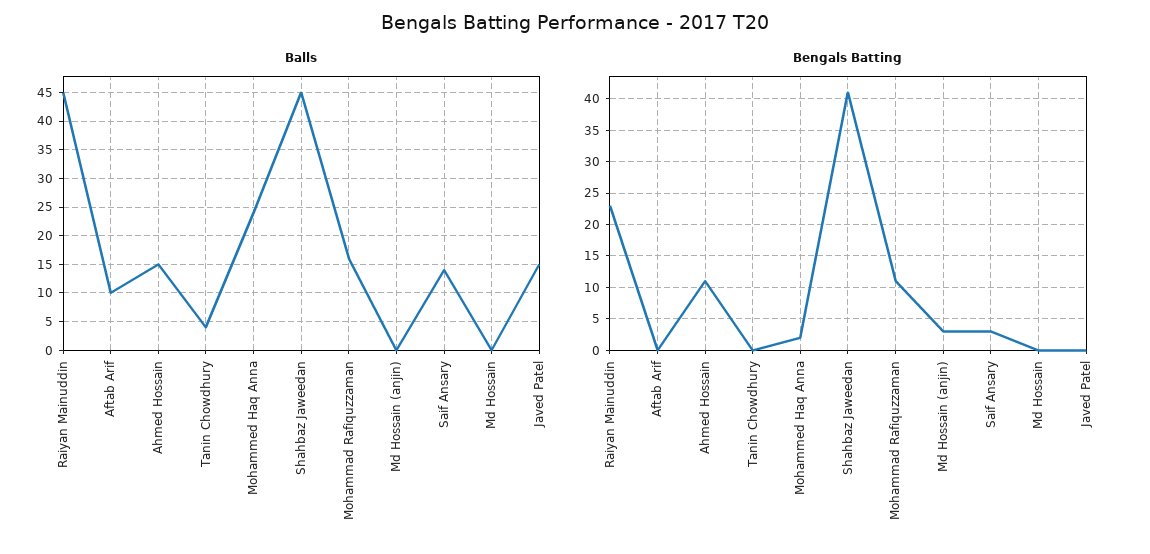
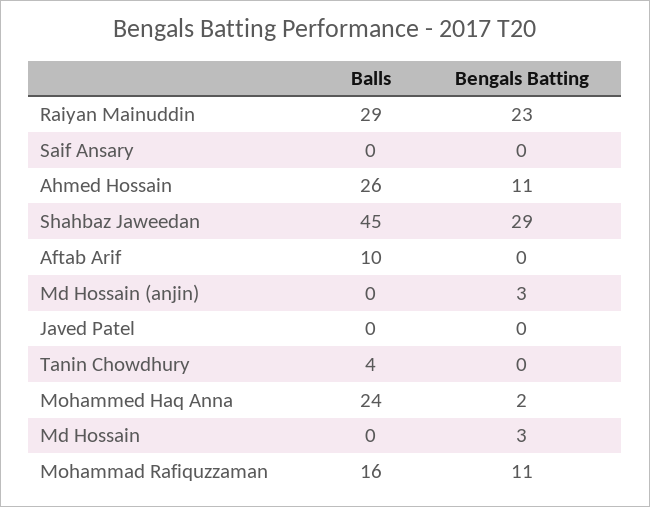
  {
    "Balls": {
-     "Raiyan Mainuddin": 45,
+     "Raiyan Mainuddin": 29,
      "Aftab Arif": 10,
-     "Ahmed Hossain": 15,
+     "Ahmed Hossain": 26,
      "Tanin Chowdhury": 4,
      "Mohammed Haq Anna": 24,
      "Shahbaz Jaweedan": 45,
      "Mohammad Rafiquzzaman": 16,
      "Md Hossain (anjin)": 0,
-     "Saif Ansary": 15,
+     "Saif Ansary": 0,
      "Md Hossain": 0,
-     "Javed Patel": 15
+     "Javed Patel": 0
    },
    "Bengals Batting": {
      "Raiyan Mainuddin": 23,
      "Aftab Arif": 0,
      "Ahmed Hossain": 11,
      "Tanin Chowdhury": 0,
      "Mohammed Haq Anna": 2,
-     "Shahbaz Jaweedan": 41,
+     "Shahbaz Jaweedan": 29,
      "Mohammad Rafiquzzaman": 11,
      "Md Hossain (anjin)": 3,
-     "Saif Ansary": 3,
+     "Saif Ansary": 0,
-     "Md Hossain": 0,
+     "Md Hossain": 3,
      "Javed Patel": 0
    }
  }

